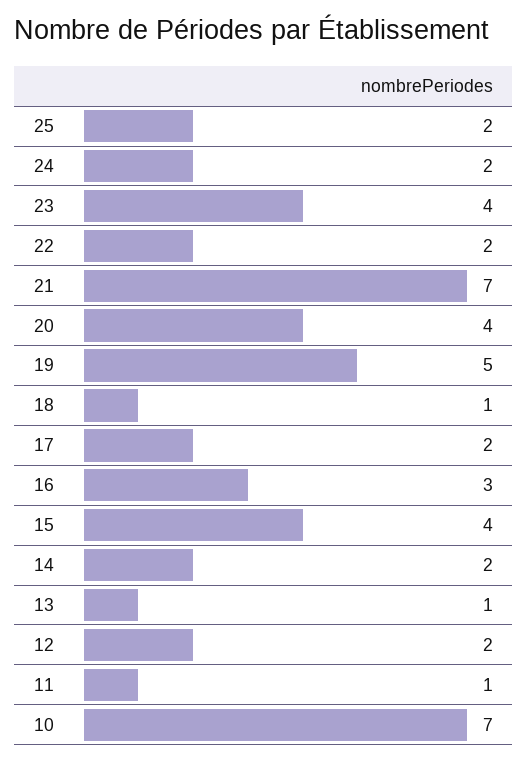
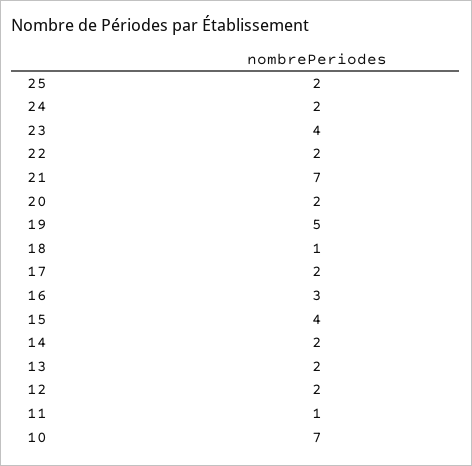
  {
    "25": 2,
    "24": 2,
    "23": 4,
    "22": 2,
    "21": 7,
-   "20": 4,
+   "20": 2,
    "19": 5,
    "18": 1,
    "17": 2,
    "16": 3,
    "15": 4,
    "14": 2,
-   "13": 1,
+   "13": 2,
    "12": 2,
    "11": 1,
    "10": 7
  }

